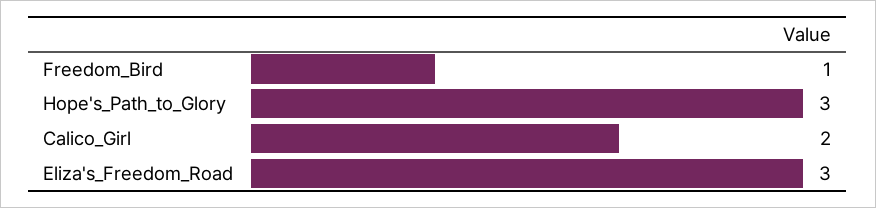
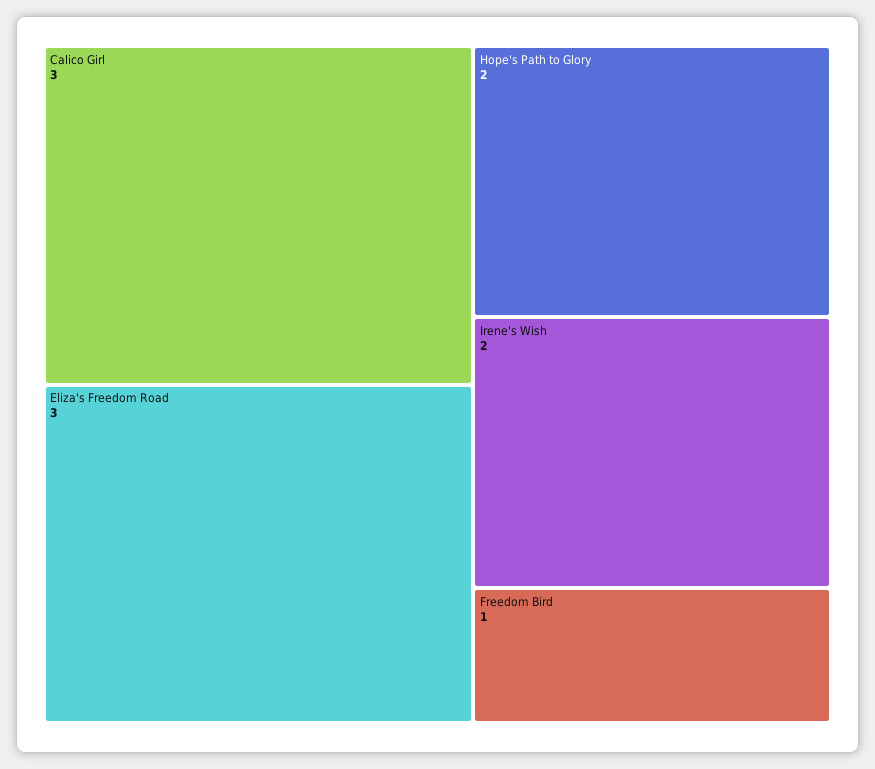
  {
    "Freedom_Bird": 1,
-   "Hope's_Path_to_Glory": 3,
+   "Hope's_Path_to_Glory": 2,
-   "Calico_Girl": 2,
+   "Calico_Girl": 3,
-   "Eliza's_Freedom_Road": 3
+   "Eliza's_Freedom_Road": 3,
+   "Irene's Wish": 2
  }

